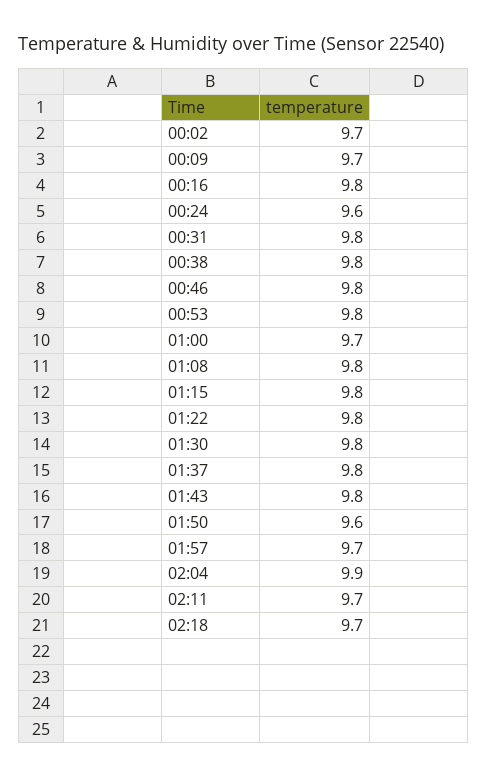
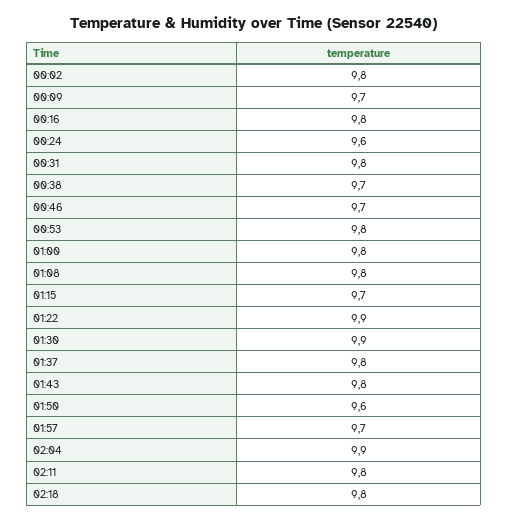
  {
-   "00:02": 9.7,
+   "00:02": 9.8,
    "00:09": 9.7,
    "00:16": 9.8,
    "00:24": 9.6,
    "00:31": 9.8,
-   "00:38": 9.8,
+   "00:38": 9.7,
-   "00:46": 9.8,
+   "00:46": 9.7,
    "00:53": 9.8,
-   "01:00": 9.7,
+   "01:00": 9.8,
    "01:08": 9.8,
-   "01:15": 9.8,
+   "01:15": 9.7,
-   "01:22": 9.8,
+   "01:22": 9.9,
-   "01:30": 9.8,
+   "01:30": 9.9,
    "01:37": 9.8,
    "01:43": 9.8,
    "01:50": 9.6,
    "01:57": 9.7,
    "02:04": 9.9,
-   "02:11": 9.7,
+   "02:11": 9.8,
-   "02:18": 9.7
+   "02:18": 9.8
  }

